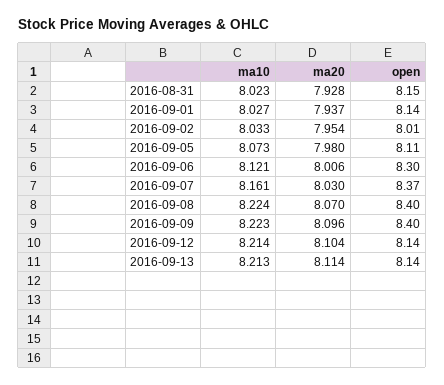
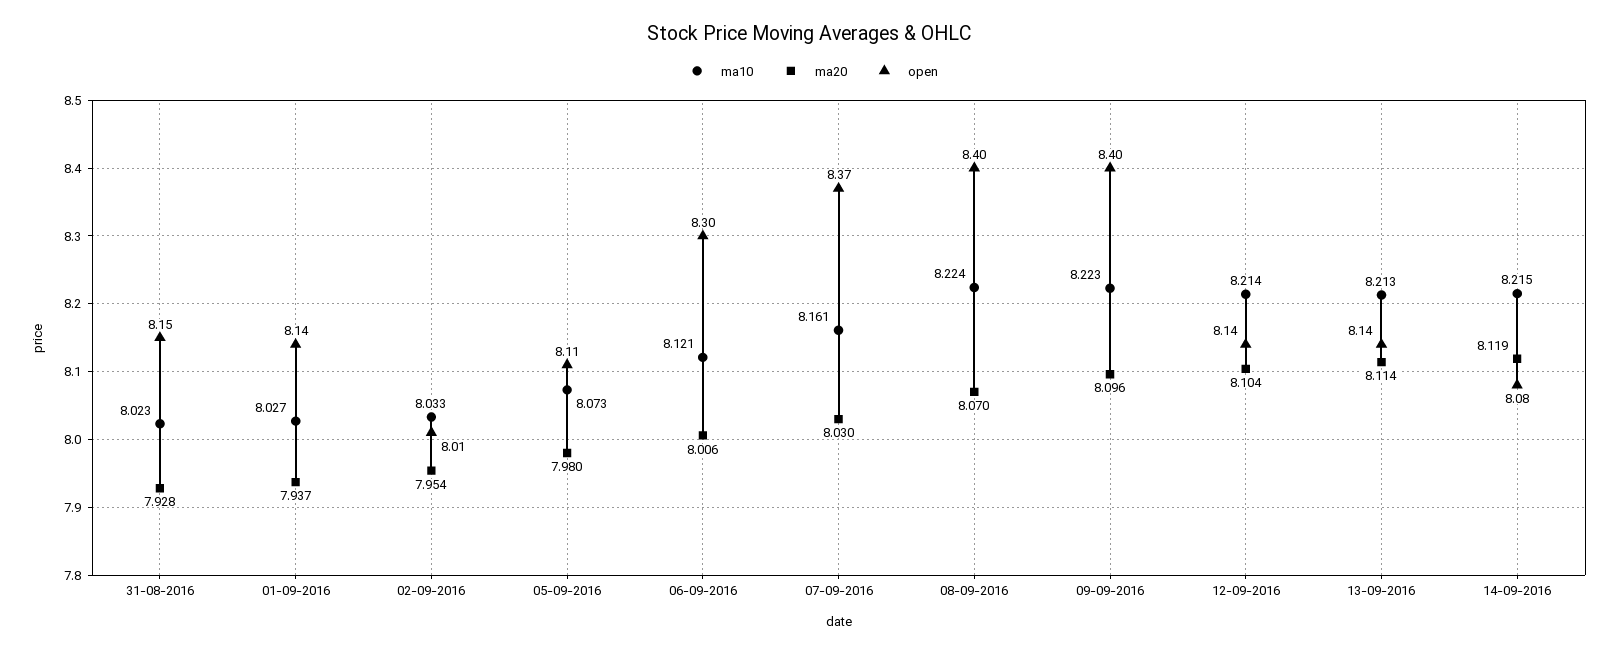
  {
    "ma10": {
      "2016-08-31": 8.023,
      "2016-09-01": 8.027,
      "2016-09-02": 8.033,
      "2016-09-05": 8.073,
      "2016-09-06": 8.121,
      "2016-09-07": 8.161,
      "2016-09-08": 8.224,
      "2016-09-09": 8.223,
      "2016-09-12": 8.214,
-     "2016-09-13": 8.213
+     "2016-09-13": 8.213,
+     "14-09-2016": 8.215
    },
    "ma20": {
      "2016-08-31": 7.928,
      "2016-09-01": 7.937,
      "2016-09-02": 7.954,
      "2016-09-05": 7.98,
      "2016-09-06": 8.006,
      "2016-09-07": 8.03,
      "2016-09-08": 8.07,
      "2016-09-09": 8.096,
      "2016-09-12": 8.104,
-     "2016-09-13": 8.114
+     "2016-09-13": 8.114,
+     "14-09-2016": 8.119
    },
    "open": {
      "2016-08-31": 8.15,
      "2016-09-01": 8.14,
      "2016-09-02": 8.01,
      "2016-09-05": 8.11,
      "2016-09-06": 8.3,
      "2016-09-07": 8.37,
      "2016-09-08": 8.4,
      "2016-09-09": 8.4,
      "2016-09-12": 8.14,
-     "2016-09-13": 8.14
+     "2016-09-13": 8.14,
+     "14-09-2016": 8.08
    }
  }

